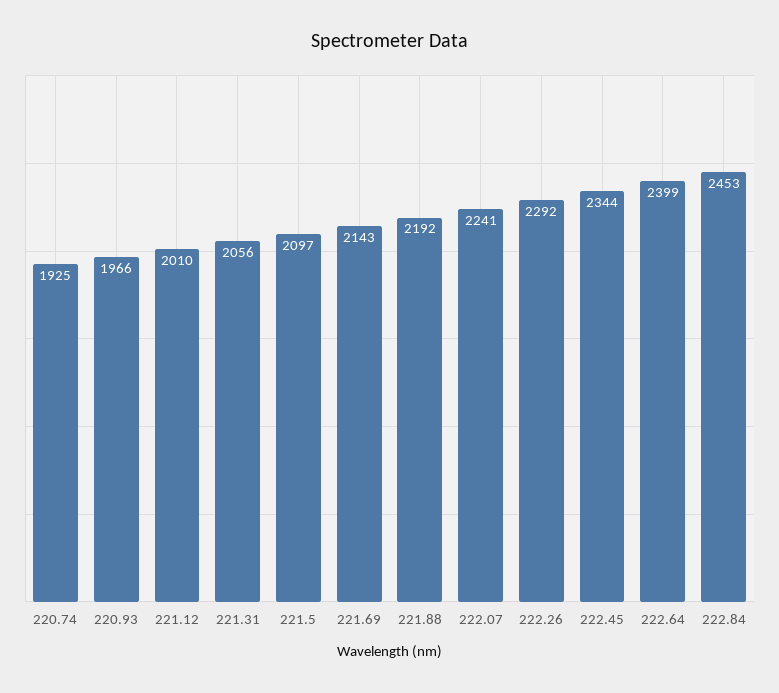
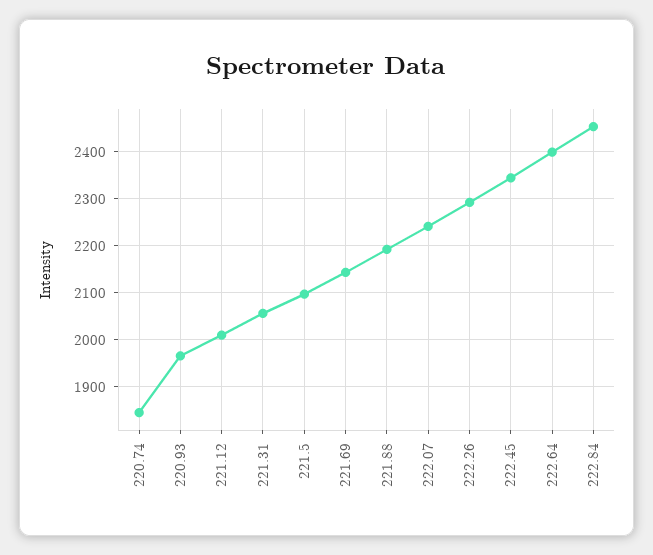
  {
-   "220.74": 1925,
+   "220.74": 1840,
    "220.93": 1966,
    "221.12": 2010,
    "221.31": 2056,
    "221.5": 2097,
    "221.69": 2143,
    "221.88": 2192,
    "222.07": 2241,
    "222.26": 2292,
    "222.45": 2344,
    "222.64": 2399,
    "222.84": 2453
  }

